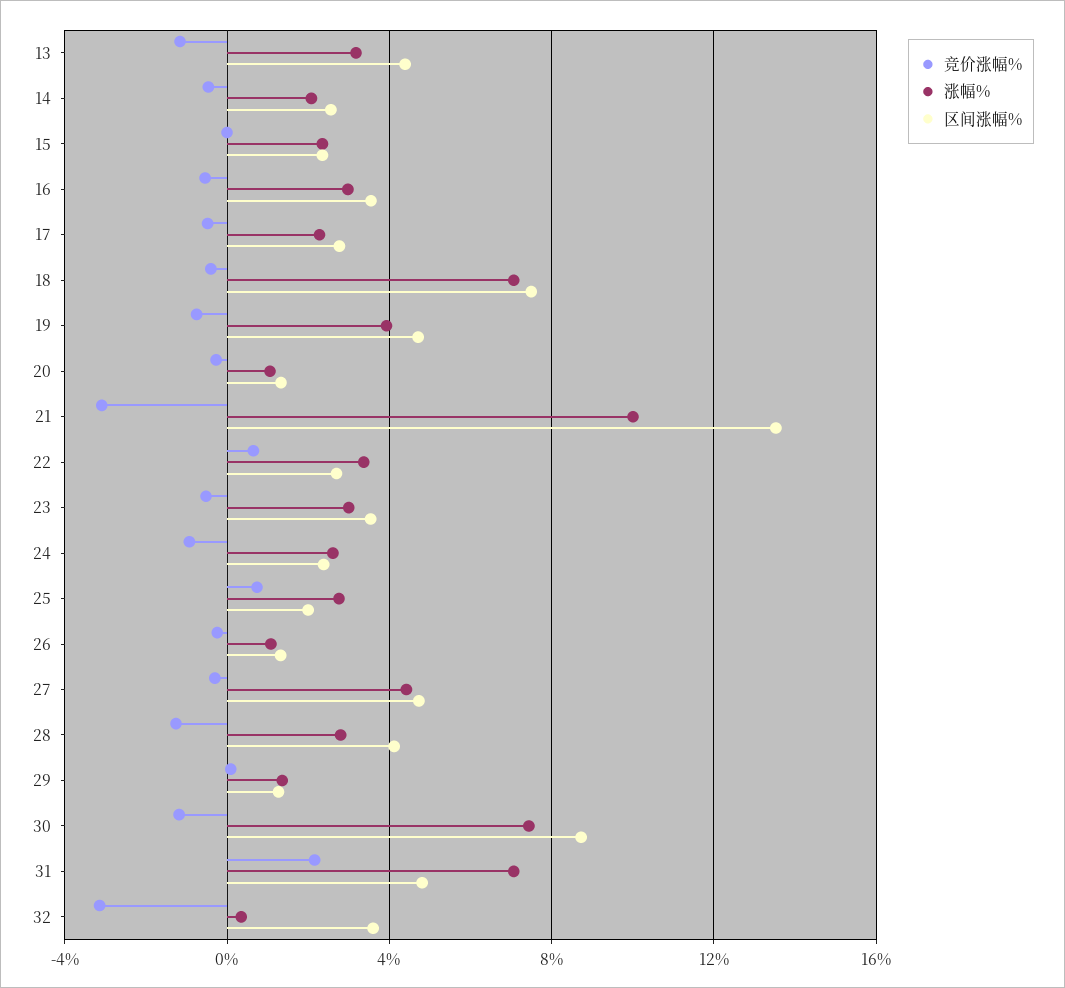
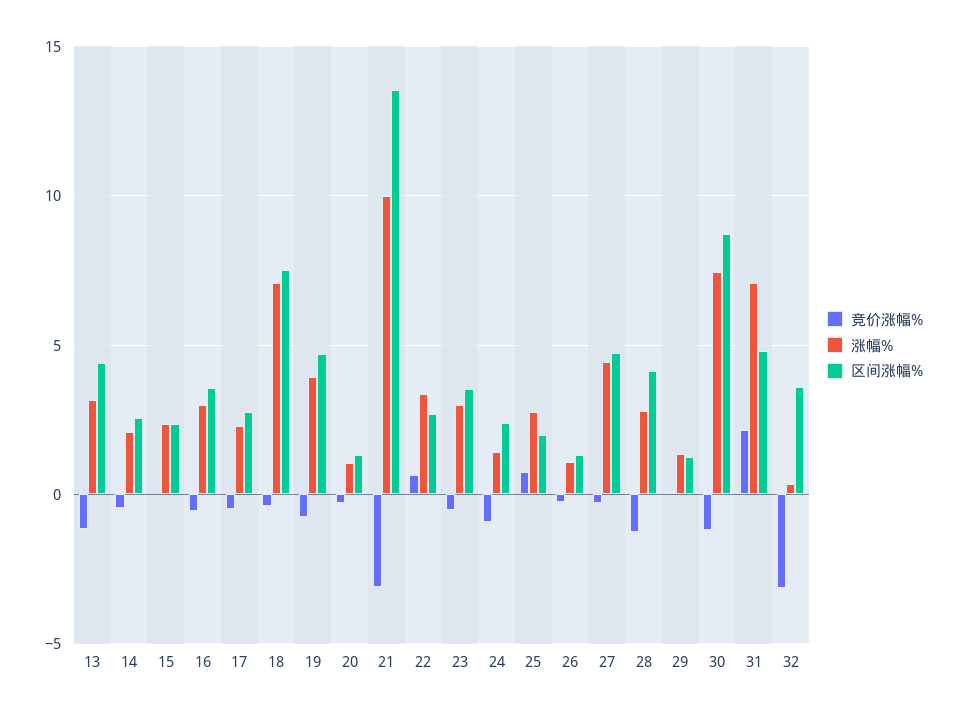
  {
    "竞价涨幅%": {
      "13": -1,
      "14": -0.5,
      "15": 0,
      "16": -0.5,
      "17": -0.5,
      "18": -0.5,
      "19": -1,
      "20": -0.5,
      "21": -3,
      "22": 0.5,
      "23": -0.5,
      "24": -1,
      "25": 0.5,
      "26": 0,
      "27": -0.5,
      "28": -1.5,
      "29": 0,
      "30": -1,
      "31": 2,
      "32": -3
    },
    "涨幅%": {
      "13": 3,
      "14": 2,
      "15": 2.5,
      "16": 3,
      "17": 2.5,
      "18": 7,
      "19": 4,
      "20": 1,
      "21": 10,
      "22": 3.5,
      "23": 3,
-     "24": 2.5,
+     "24": 1.5,
      "25": 3,
      "26": 1,
      "27": 4.5,
      "28": 3,
      "29": 1.5,
      "30": 7.5,
      "31": 7,
      "32": 0.5
    },
    "区间涨幅%": {
      "13": 4.5,
      "14": 2.5,
      "15": 2.5,
      "16": 3.5,
      "17": 3,
      "18": 7.5,
      "19": 4.5,
      "20": 1.5,
      "21": 13.5,
      "22": 2.5,
      "23": 3.5,
      "24": 2.5,
      "25": 2,
      "26": 1.5,
      "27": 4.5,
      "28": 4,
      "29": 1.5,
      "30": 8.5,
      "31": 5,
      "32": 3.5
    }
  }

